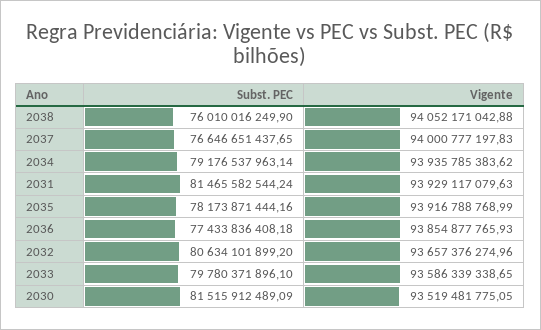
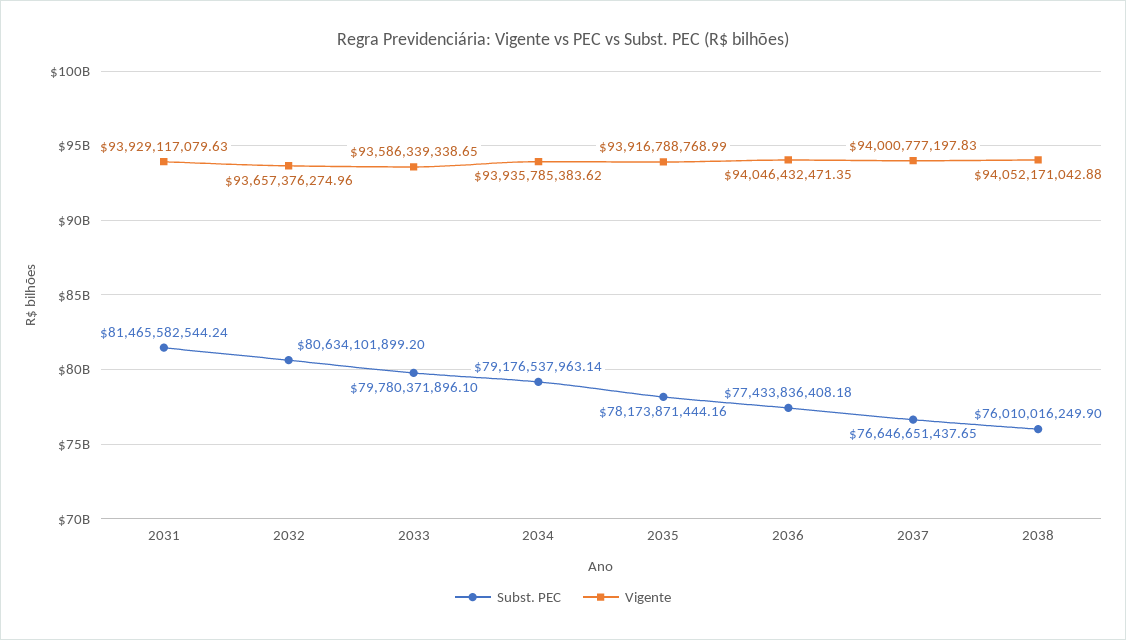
  {
    "Subst. PEC": {
      "2038": 76010016249.9,
      "2037": 76646651437.65,
      "2034": 79176537963.14,
      "2031": 81465582544.24,
      "2035": 78173871444.16,
      "2036": 77433836408.18,
      "2032": 80634101899.2,
-     "2033": 79780371896.1,
+     "2033": 79780371896.1
-     "2030": 81515912489.09
    },
    "Vigente": {
      "2038": 94052171042.88,
      "2037": 94000777197.83,
      "2034": 93935785383.62,
      "2031": 93929117079.63,
      "2035": 93916788768.99,
-     "2036": 93854877765.93,
+     "2036": 94046432471.35,
      "2032": 93657376274.96,
-     "2033": 93586339338.65,
+     "2033": 93586339338.65
-     "2030": 93519481775.05
    }
  }

